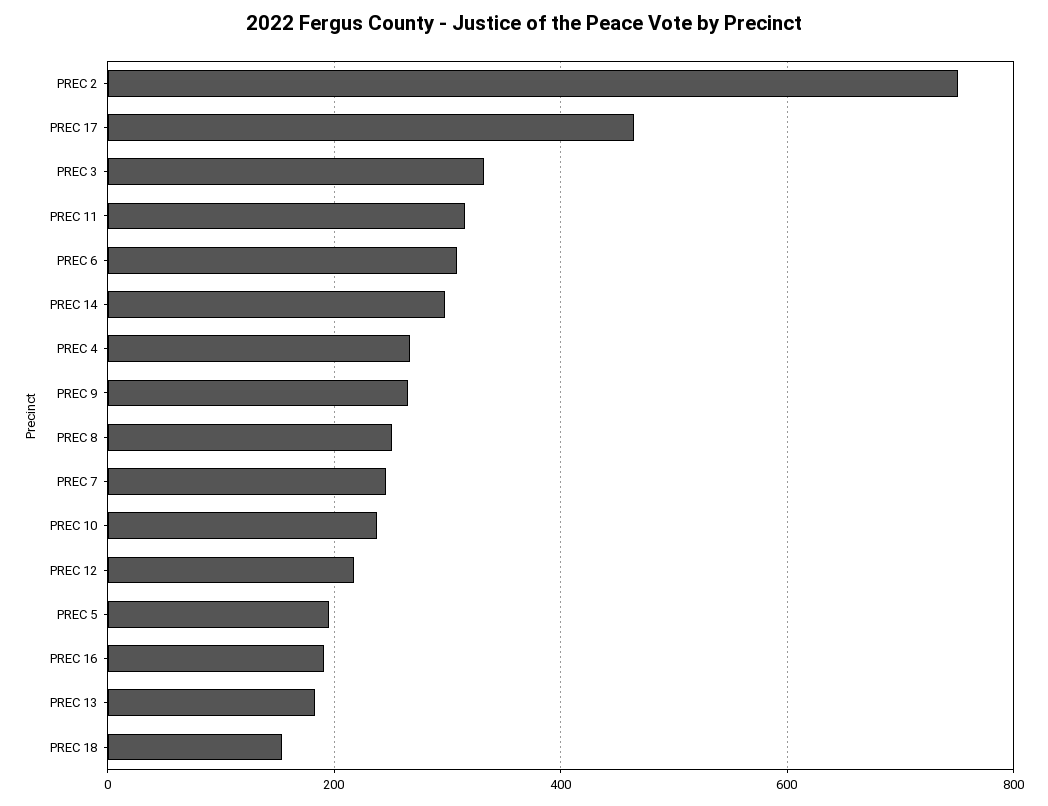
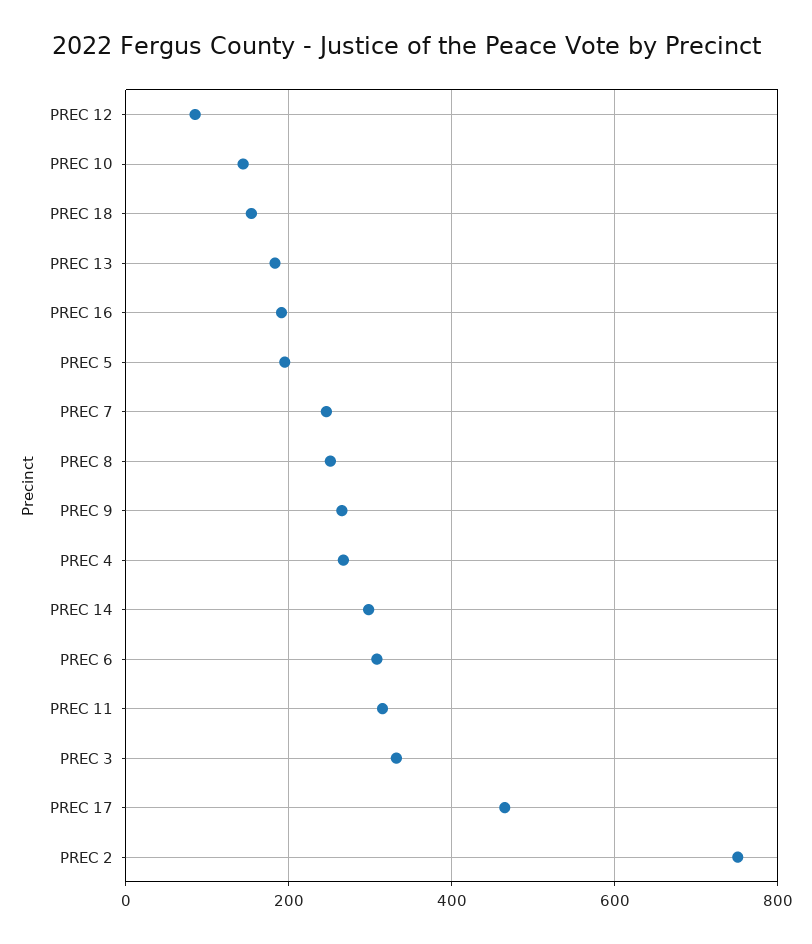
  {
    "PREC 2": 760,
    "PREC 17": 460,
    "PREC 3": 340,
    "PREC 11": 320,
    "PREC 6": 300,
    "PREC 14": 300,
    "PREC 4": 260,
    "PREC 9": 260,
    "PREC 8": 260,
    "PREC 7": 240,
-   "PREC 10": 240,
+   "PREC 10": 140,
-   "PREC 12": 220,
+   "PREC 12": 80,
    "PREC 5": 200,
    "PREC 16": 200,
    "PREC 13": 180,
    "PREC 18": 160
  }

